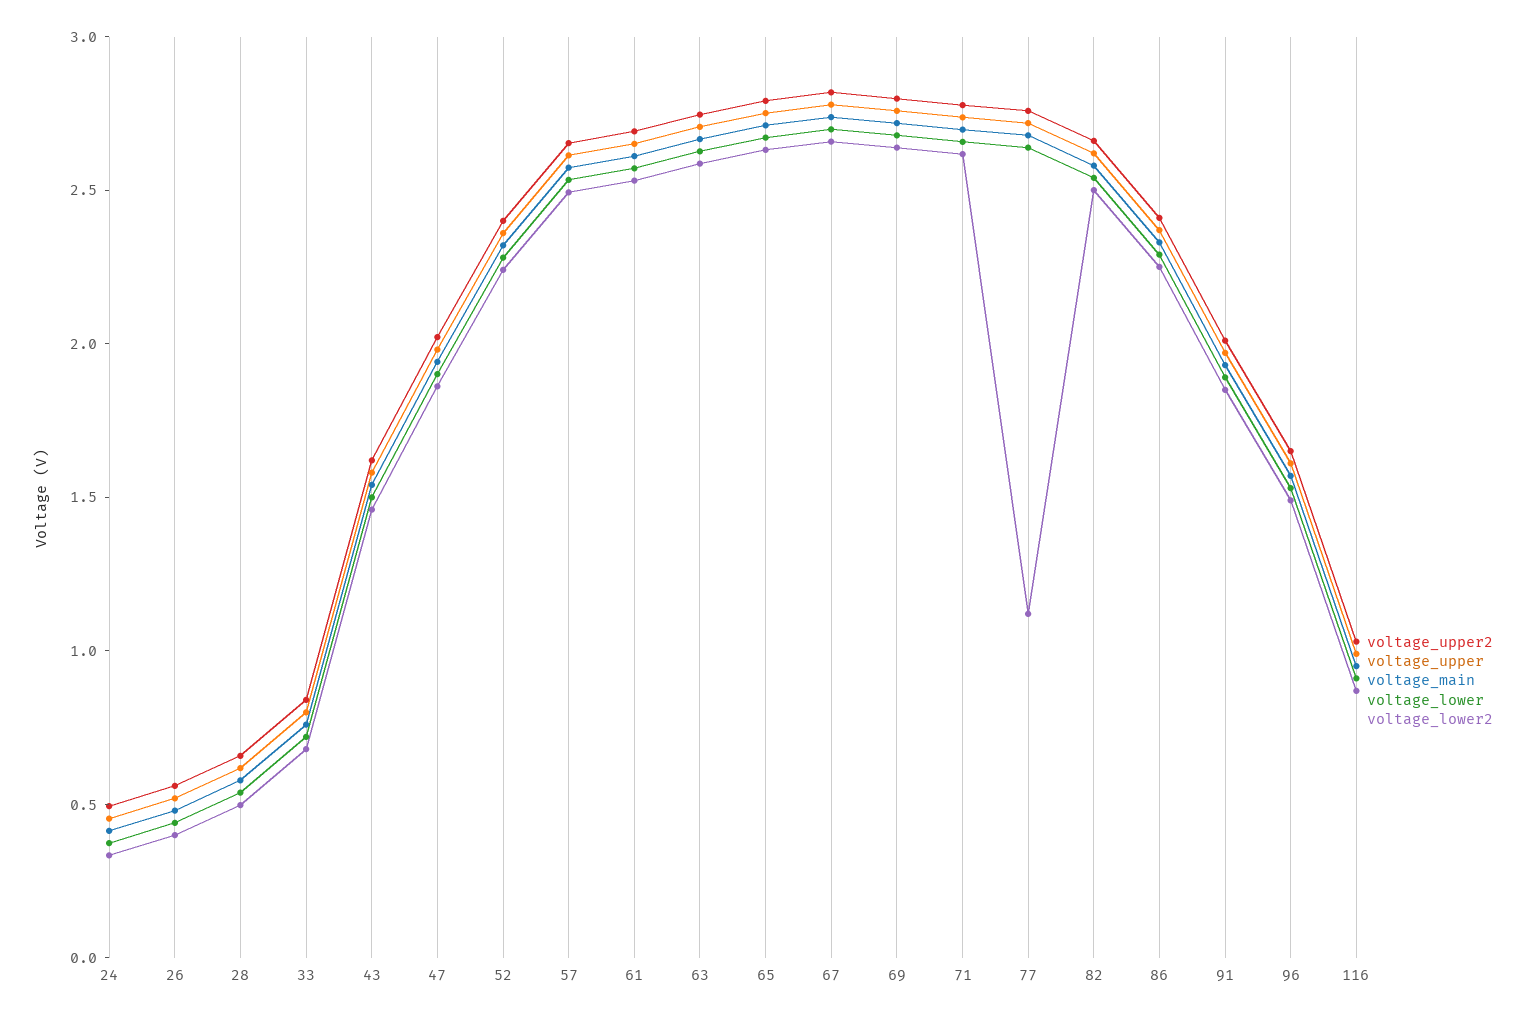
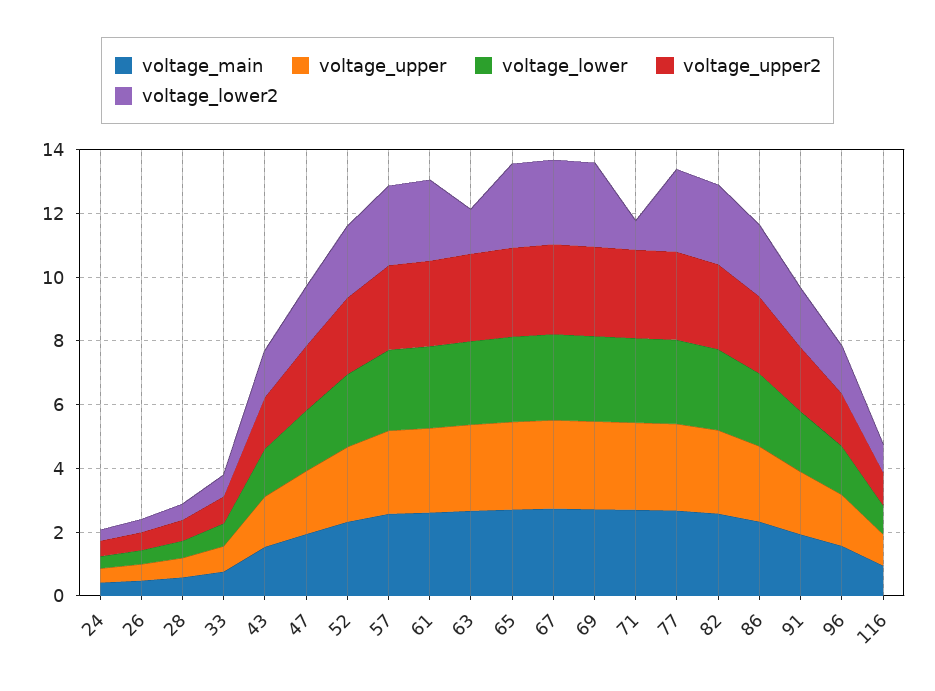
  {
    "voltage_upper2": {
      "24": 0.5,
      "26": 0.6,
      "28": 0.7,
      "33": 0.8,
      "43": 1.6,
      "47": 2,
      "52": 2.4,
      "57": 2.7,
      "61": 2.7,
      "63": 2.7,
      "65": 2.8,
      "67": 2.8,
      "69": 2.8,
      "71": 2.8,
      "77": 2.8,
      "82": 2.7,
      "86": 2.4,
      "91": 2,
      "96": 1.7,
      "116": 1
    },
    "voltage_upper": {
      "24": 0.5,
      "26": 0.5,
      "28": 0.6,
      "33": 0.8,
      "43": 1.6,
      "47": 2,
      "52": 2.4,
      "57": 2.6,
      "61": 2.7,
      "63": 2.7,
      "65": 2.8,
      "67": 2.8,
      "69": 2.8,
      "71": 2.7,
      "77": 2.7,
      "82": 2.6,
      "86": 2.4,
      "91": 2,
      "96": 1.6,
      "116": 1
    },
    "voltage_main": {
      "24": 0.4,
      "26": 0.5,
      "28": 0.6,
      "33": 0.8,
      "43": 1.5,
      "47": 1.9,
      "52": 2.3,
      "57": 2.6,
      "61": 2.6,
      "63": 2.7,
      "65": 2.7,
      "67": 2.7,
      "69": 2.7,
      "71": 2.7,
      "77": 2.7,
      "82": 2.6,
      "86": 2.3,
      "91": 1.9,
      "96": 1.6,
      "116": 1
    },
    "voltage_lower": {
      "24": 0.4,
      "26": 0.4,
      "28": 0.5,
      "33": 0.7,
      "43": 1.5,
      "47": 1.9,
      "52": 2.3,
      "57": 2.5,
      "61": 2.6,
      "63": 2.6,
      "65": 2.7,
      "67": 2.7,
      "69": 2.7,
      "71": 2.7,
      "77": 2.6,
      "82": 2.5,
      "86": 2.3,
      "91": 1.9,
      "96": 1.5,
      "116": 0.9
    },
    "voltage_lower2": {
      "24": 0.3,
      "26": 0.4,
      "28": 0.5,
      "33": 0.7,
      "43": 1.5,
      "47": 1.9,
      "52": 2.2,
      "57": 2.5,
      "61": 2.5,
-     "63": 2.6,
+     "63": 1.5,
      "65": 2.6,
      "67": 2.7,
      "69": 2.6,
-     "71": 2.6,
+     "71": 1,
-     "77": 1.1,
+     "77": 2.5,
      "82": 2.5,
      "86": 2.3,
      "91": 1.9,
      "96": 1.5,
      "116": 0.9
    }
  }

